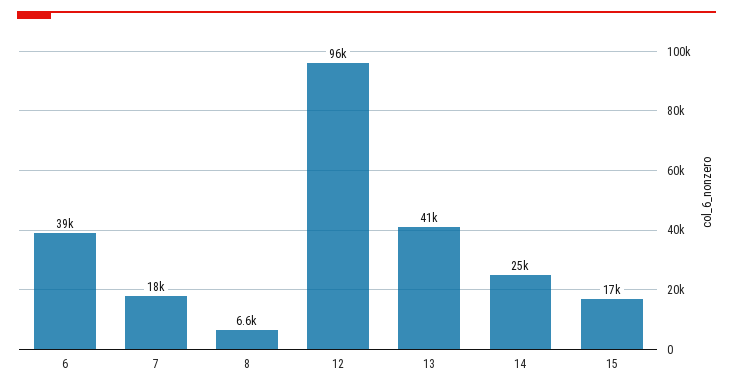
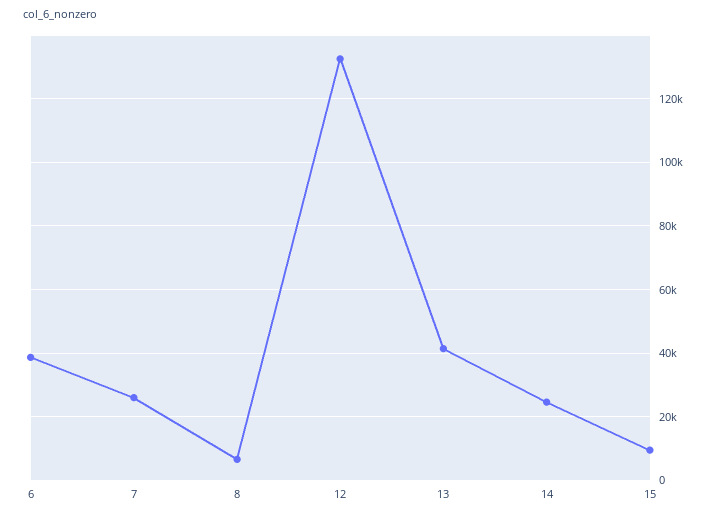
  {
    "6": 39000,
-   "7": 18000,
+   "7": 26000,
    "8": 6600,
-   "12": 96000,
+   "12": 132000,
    "13": 41000,
    "14": 25000,
-   "15": 17000
+   "15": 10000
  }

